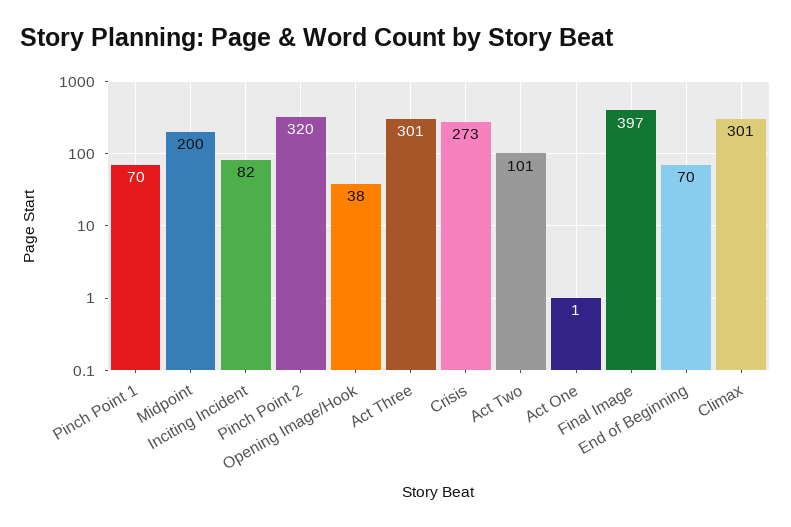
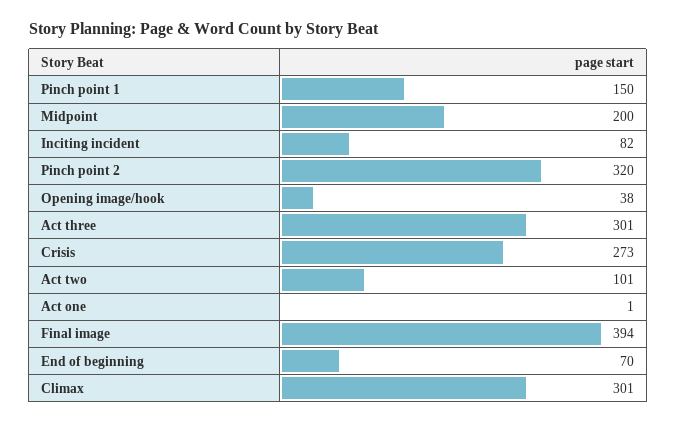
  {
-   "Pinch Point 1": 70,
+   "Pinch Point 1": 150,
    "Midpoint": 200,
    "Inciting Incident": 82,
    "Pinch Point 2": 320,
    "Opening Image/Hook": 38,
    "Act Three": 301,
    "Crisis": 273,
    "Act Two": 101,
    "Act One": 1,
-   "Final Image": 397,
+   "Final Image": 394,
    "End of Beginning": 70,
    "Climax": 301
  }

